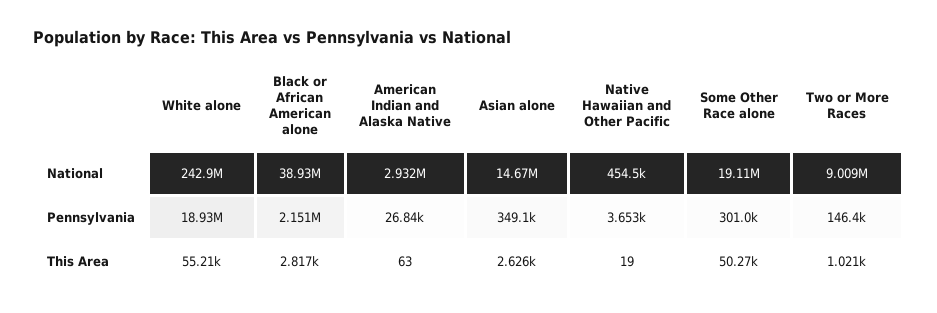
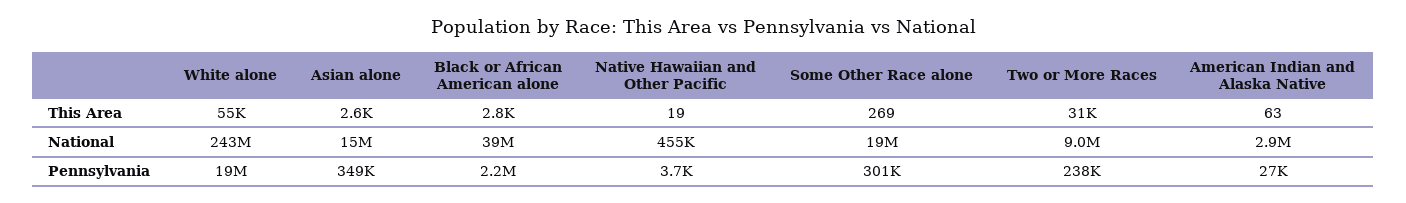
  {
    "White alone": {
      "National": 242900000,
      "Pennsylvania": 18930000,
      "This Area": 55210
    },
    "Black or African American alone": {
      "National": 38930000,
      "Pennsylvania": 2151000,
      "This Area": 2817
    },
    "American Indian and Alaska Native": {
      "National": 2932000,
      "Pennsylvania": 26840,
      "This Area": 63
    },
    "Asian alone": {
      "National": 14670000,
      "Pennsylvania": 349100,
      "This Area": 2626
    },
    "Native Hawaiian and Other Pacific": {
      "National": 454500,
      "Pennsylvania": 3653,
      "This Area": 19
    },
    "Some Other Race alone": {
      "National": 19110000,
      "Pennsylvania": 301000,
-     "This Area": 50270
+     "This Area": 269
    },
    "Two or More Races": {
      "National": 9009000,
-     "Pennsylvania": 146400,
+     "Pennsylvania": 238000,
-     "This Area": 1021
+     "This Area": 31000
    }
  }

